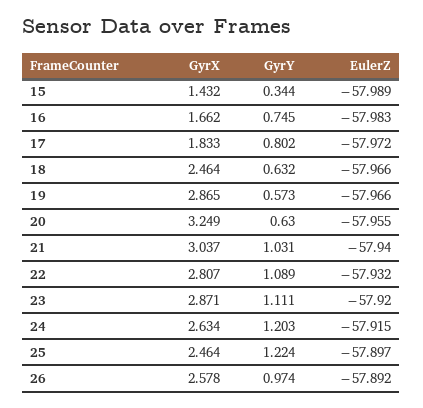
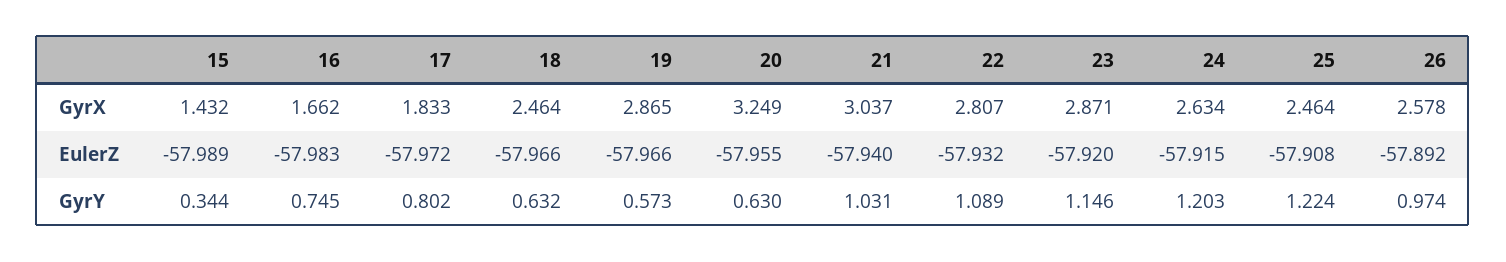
  {
    "GyrX": {
      "15": 1.432,
      "16": 1.662,
      "17": 1.833,
      "18": 2.464,
      "19": 2.865,
      "20": 3.249,
      "21": 3.037,
      "22": 2.807,
      "23": 2.871,
      "24": 2.634,
      "25": 2.464,
      "26": 2.578
    },
    "GyrY": {
      "15": 0.344,
      "16": 0.745,
      "17": 0.802,
      "18": 0.632,
      "19": 0.573,
      "20": 0.63,
      "21": 1.031,
      "22": 1.089,
-     "23": 1.111,
+     "23": 1.146,
      "24": 1.203,
      "25": 1.224,
      "26": 0.974
    },
    "EulerZ": {
      "15": -57.989,
      "16": -57.983,
      "17": -57.972,
      "18": -57.966,
      "19": -57.966,
      "20": -57.955,
      "21": -57.94,
      "22": -57.932,
      "23": -57.92,
      "24": -57.915,
-     "25": -57.897,
+     "25": -57.908,
      "26": -57.892
    }
  }

